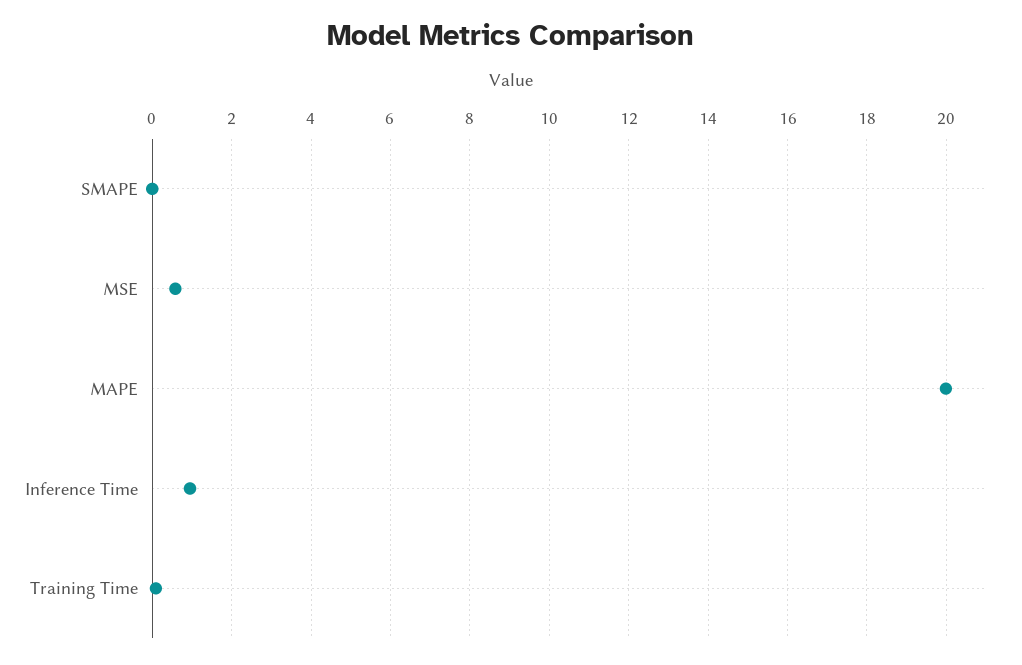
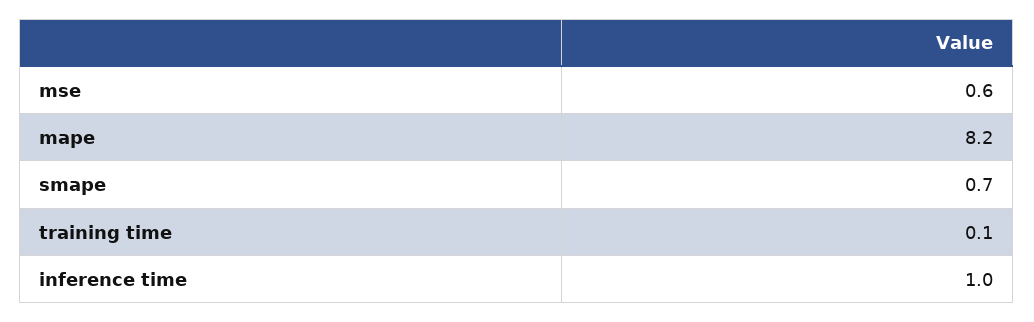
  {
-   "SMAPE": 0,
+   "SMAPE": 0.7,
    "MSE": 0.6,
-   "MAPE": 20,
+   "MAPE": 8.2,
    "Inference Time": 1,
    "Training Time": 0.1
  }

